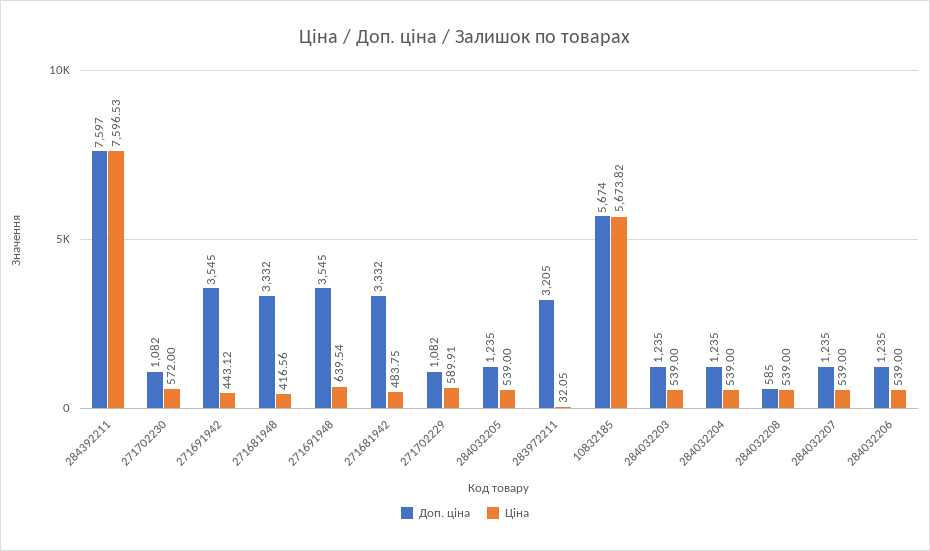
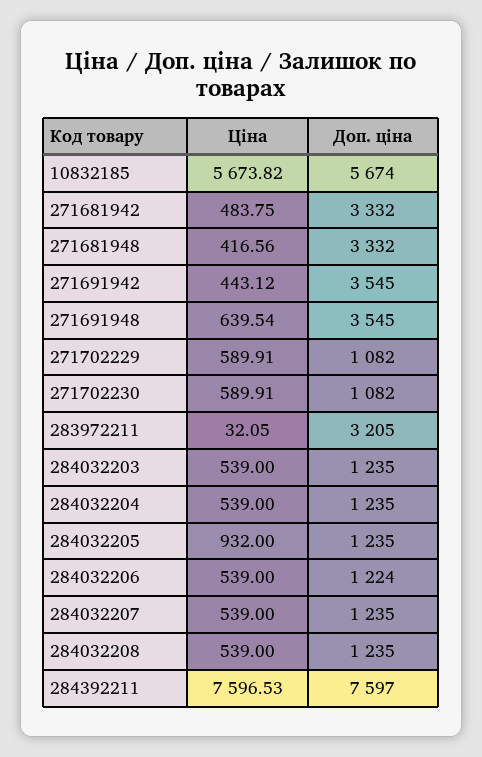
  {
    "Доп. ціна": {
      "284392211": 7597,
      "271702230": 1082,
      "271691942": 3545,
      "271681948": 3332,
      "271691948": 3545,
      "271681942": 3332,
      "271702229": 1082,
      "284032205": 1235,
      "283972211": 3205,
      "10832185": 5674,
      "284032203": 1235,
      "284032204": 1235,
-     "284032208": 585,
+     "284032208": 1235,
      "284032207": 1235,
-     "284032206": 1235
+     "284032206": 1224
    },
    "Ціна": {
      "284392211": 7596.53,
-     "271702230": 572,
+     "271702230": 589.91,
      "271691942": 443.12,
      "271681948": 416.56,
      "271691948": 639.54,
      "271681942": 483.75,
      "271702229": 589.91,
-     "284032205": 539,
+     "284032205": 932,
      "283972211": 32.05,
      "10832185": 5673.82,
      "284032203": 539,
      "284032204": 539,
      "284032208": 539,
      "284032207": 539,
      "284032206": 539
    }
  }

